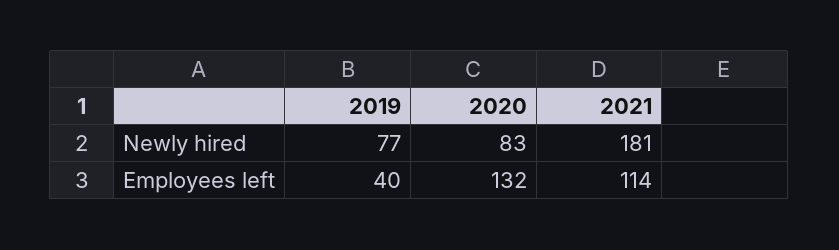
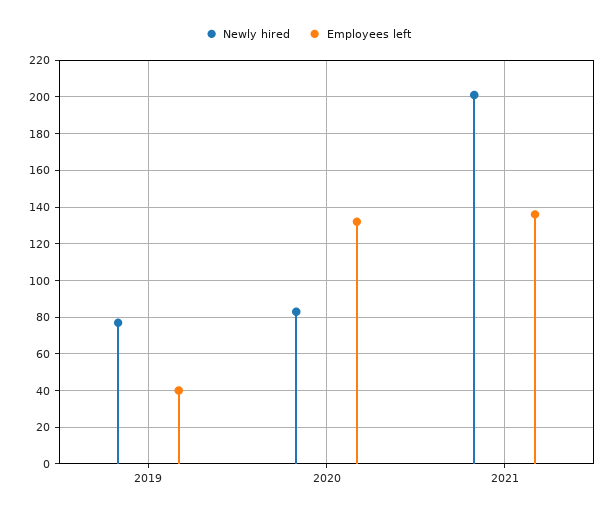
  {
    "Newly hired": {
      "2019": 77,
      "2020": 83,
-     "2021": 181
+     "2021": 200
    },
    "Employees left": {
      "2019": 40,
      "2020": 132,
-     "2021": 114
+     "2021": 135
    }
  }

